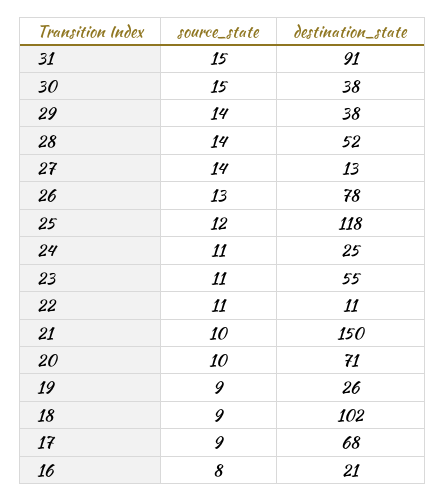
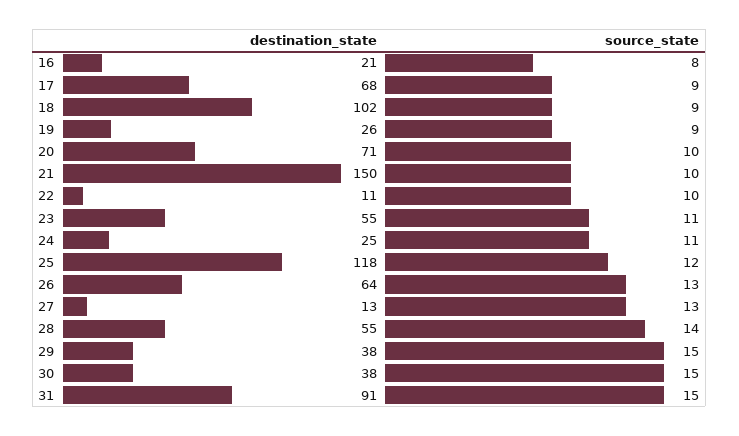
  {
    "source_state": {
      "31": 15,
      "30": 15,
-     "29": 14,
+     "29": 15,
      "28": 14,
-     "27": 14,
+     "27": 13,
      "26": 13,
      "25": 12,
      "24": 11,
      "23": 11,
-     "22": 11,
+     "22": 10,
      "21": 10,
      "20": 10,
      "19": 9,
      "18": 9,
      "17": 9,
      "16": 8
    },
    "destination_state": {
      "31": 91,
      "30": 38,
      "29": 38,
-     "28": 52,
+     "28": 55,
      "27": 13,
-     "26": 78,
+     "26": 64,
      "25": 118,
      "24": 25,
      "23": 55,
      "22": 11,
      "21": 150,
      "20": 71,
      "19": 26,
      "18": 102,
      "17": 68,
      "16": 21
    }
  }

